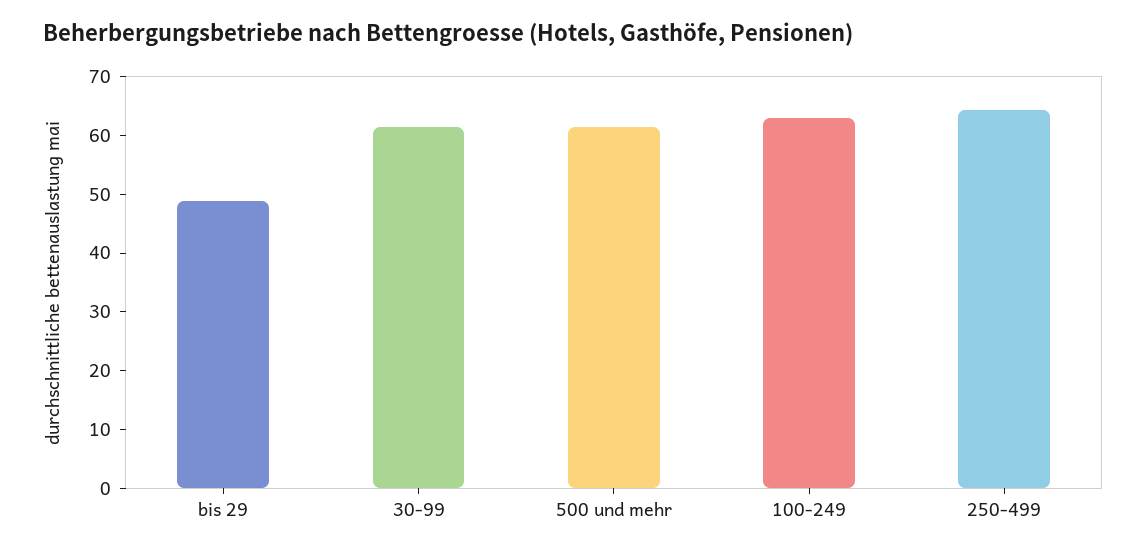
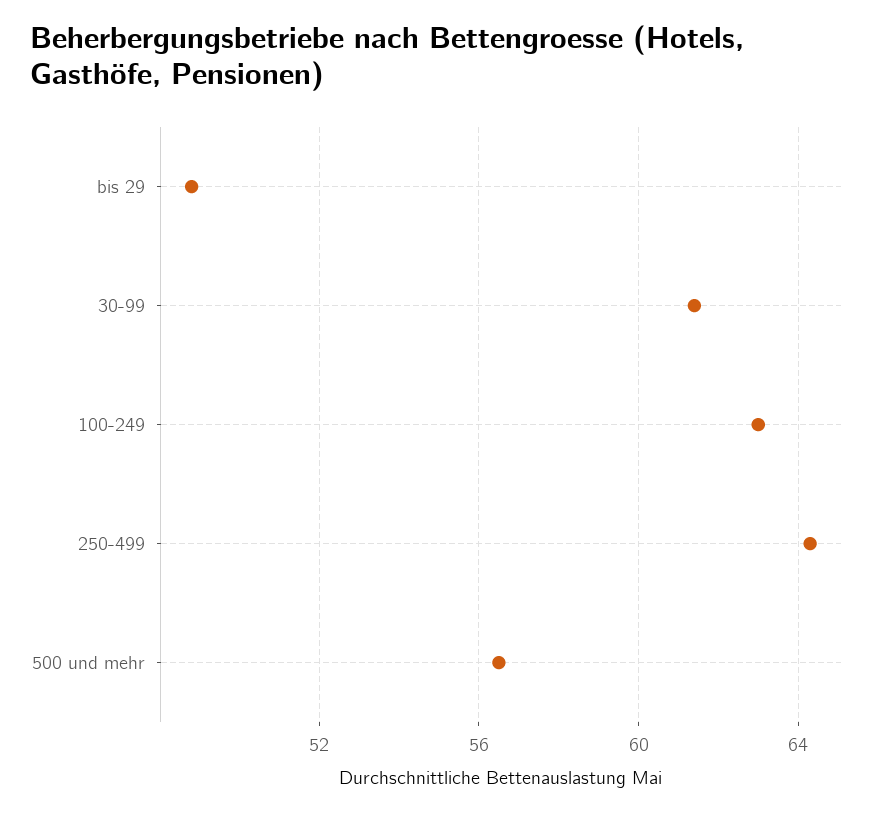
  {
    "bis 29": 49,
    "30-99": 61.5,
-   "500 und mehr": 62,
+   "500 und mehr": 56.5,
    "100-249": 63,
    "250-499": 64.5
  }

